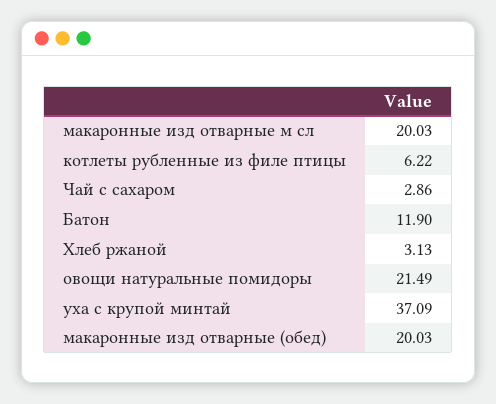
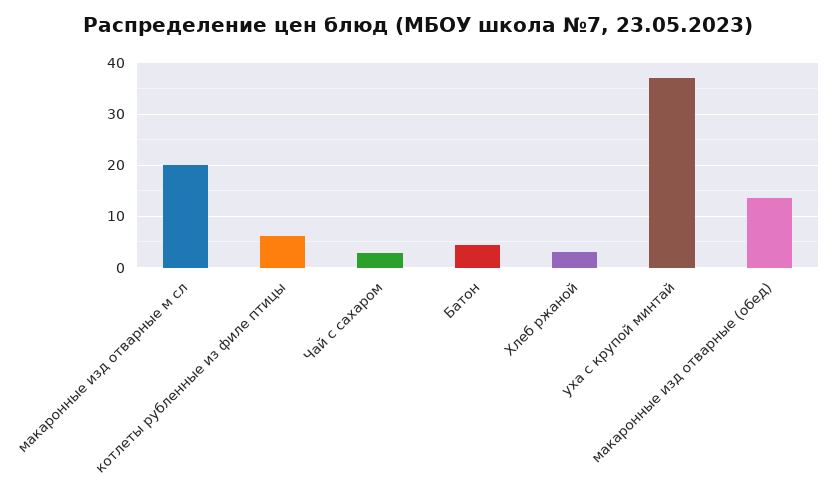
  {
    "макаронные изд отварные м сл": 20.03,
    "котлеты рубленные из филе птицы": 6.22,
    "Чай с сахаром": 2.86,
-   "Батон": 11.9,
+   "Батон": 4,
    "Хлеб ржаной": 3.13,
-   "овощи натуральные помидоры": 21.49,
    "уха с крупой минтай": 37.09,
-   "макаронные изд отварные (обед)": 20.03
+   "макаронные изд отварные (обед)": 14
  }

